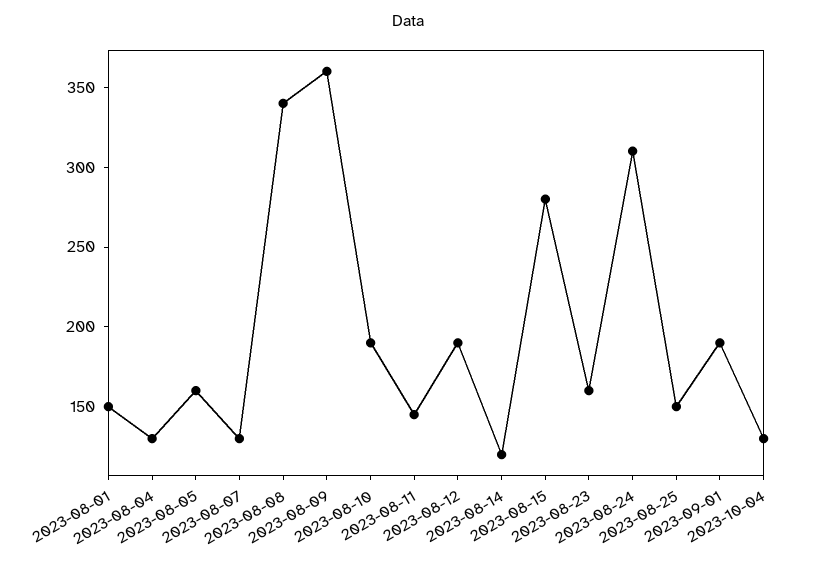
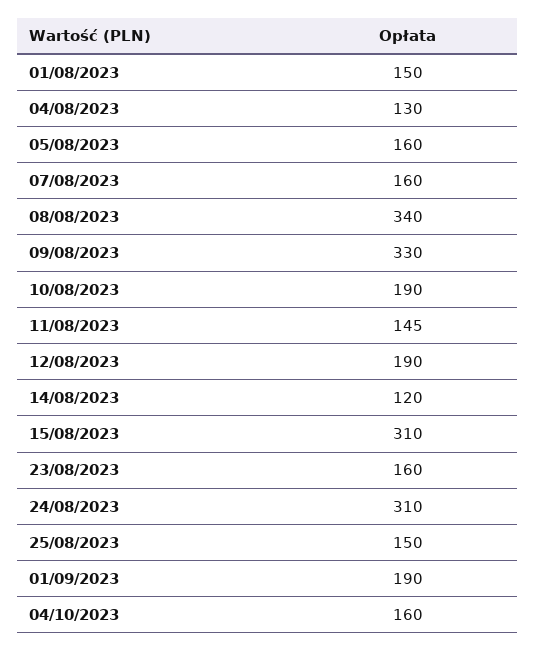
  {
    "2023-08-01": 150,
    "2023-08-04": 130,
    "2023-08-05": 160,
-   "2023-08-07": 130,
+   "2023-08-07": 160,
    "2023-08-08": 340,
-   "2023-08-09": 360,
+   "2023-08-09": 330,
    "2023-08-10": 190,
    "2023-08-11": 145,
    "2023-08-12": 190,
    "2023-08-14": 120,
-   "2023-08-15": 280,
+   "2023-08-15": 310,
    "2023-08-23": 160,
    "2023-08-24": 310,
    "2023-08-25": 150,
    "2023-09-01": 190,
-   "2023-10-04": 130
+   "2023-10-04": 160
  }

